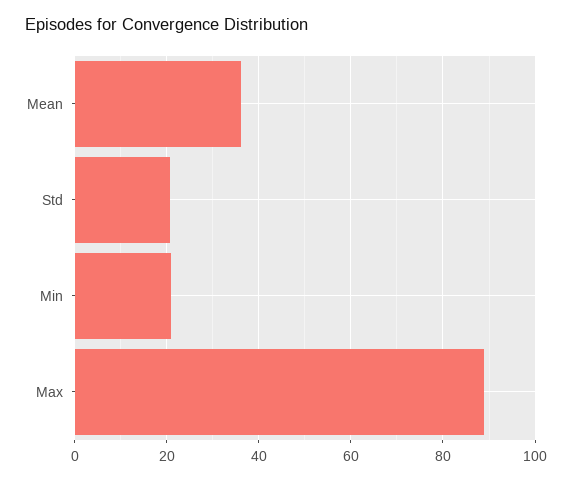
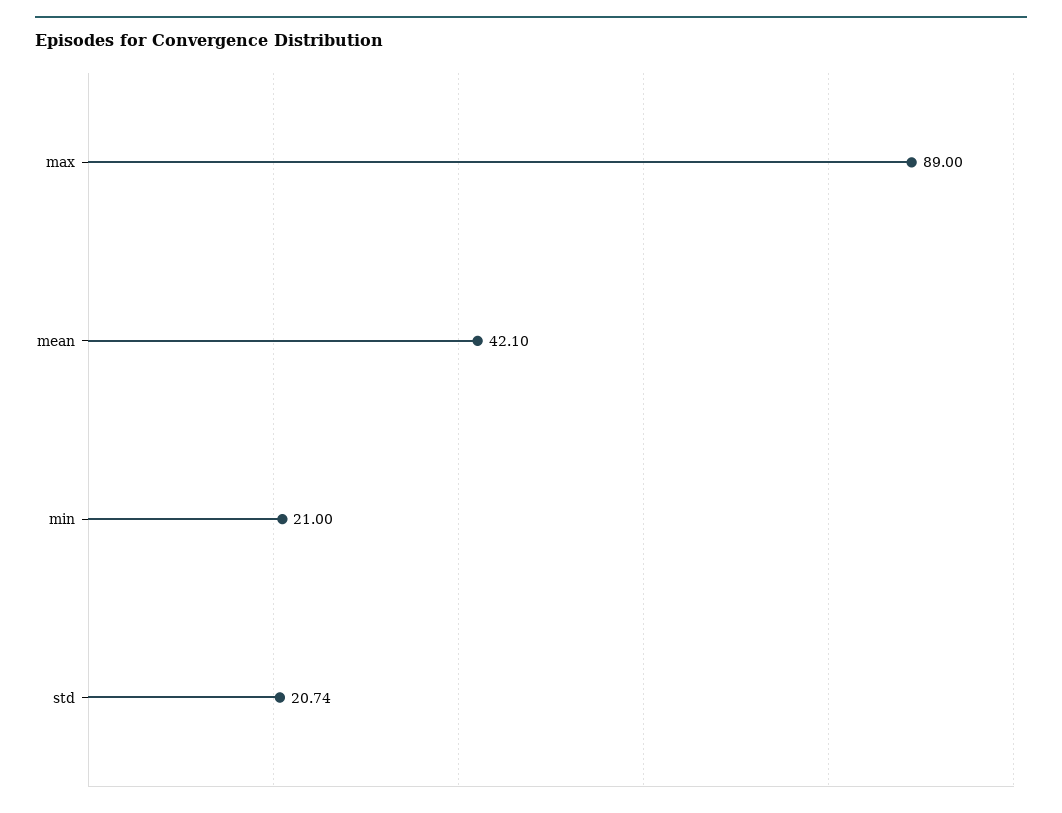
  {
-   "Mean": 36,
+   "Mean": 42.1,
    "Std": 20.74,
    "Min": 21,
    "Max": 89
  }

